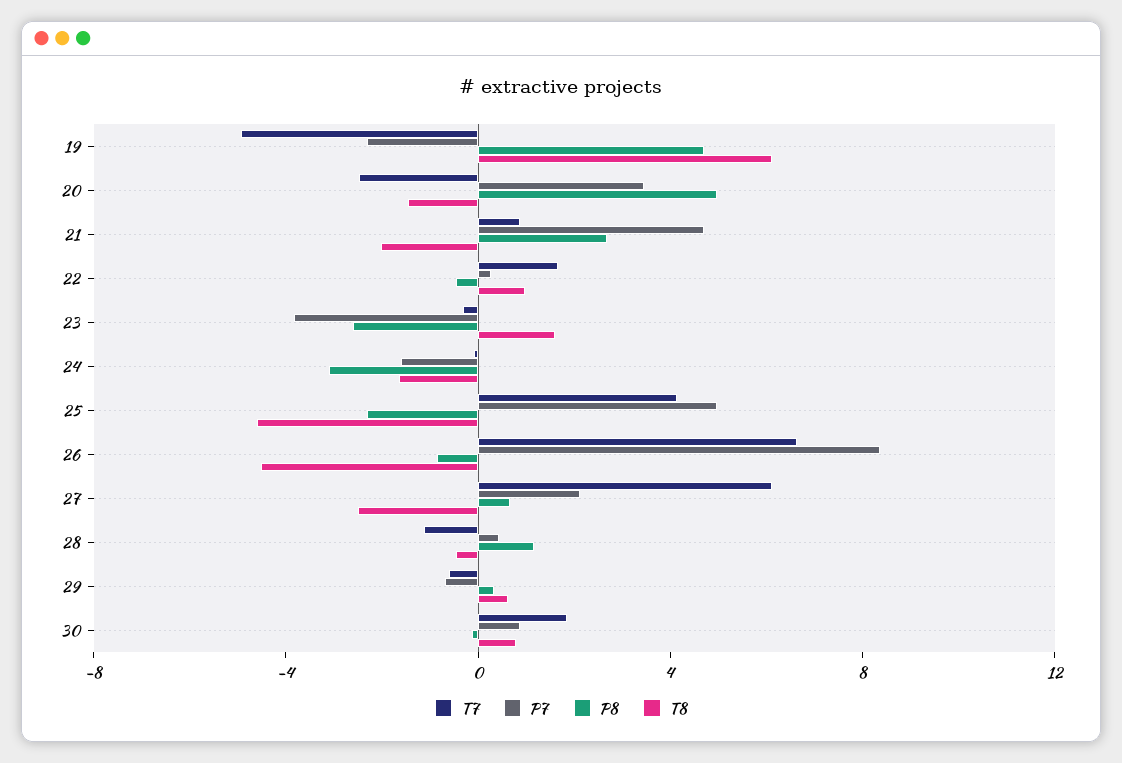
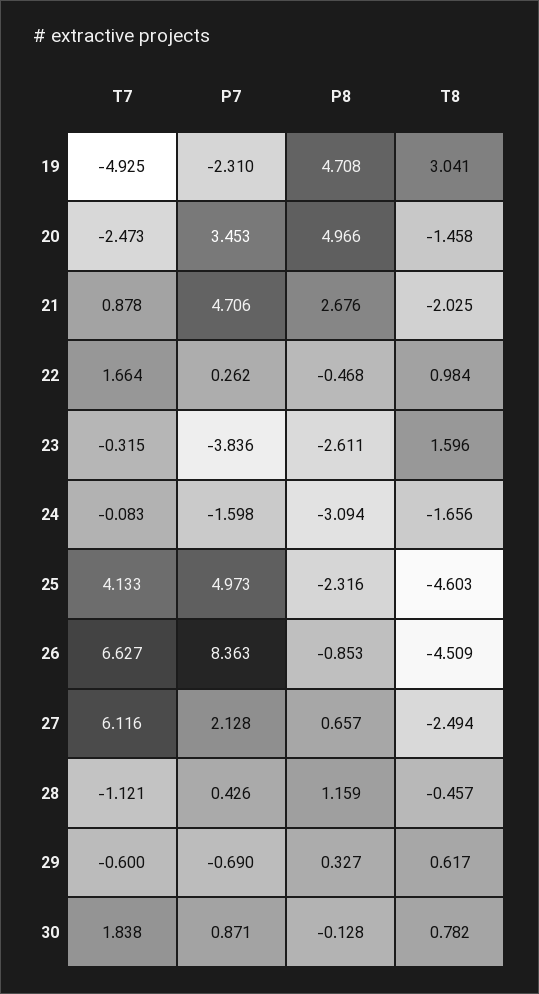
  {
    "T7": {
      "19": -4.925,
      "20": -2.473,
      "21": 0.878,
      "22": 1.664,
      "23": -0.315,
      "24": -0.083,
      "25": 4.133,
      "26": 6.627,
      "27": 6.116,
      "28": -1.121,
      "29": -0.6,
      "30": 1.838
    },
    "P7": {
      "19": -2.31,
      "20": 3.453,
      "21": 4.706,
      "22": 0.262,
      "23": -3.836,
      "24": -1.598,
      "25": 4.973,
      "26": 8.363,
      "27": 2.128,
      "28": 0.426,
      "29": -0.69,
      "30": 0.871
    },
    "P8": {
      "19": 4.708,
      "20": 4.966,
      "21": 2.676,
      "22": -0.468,
      "23": -2.611,
      "24": -3.094,
      "25": -2.316,
      "26": -0.853,
      "27": 0.657,
      "28": 1.159,
      "29": 0.327,
      "30": -0.128
    },
    "T8": {
-     "19": 6,
+     "19": 3.041,
      "20": -1.458,
      "21": -2.025,
      "22": 0.984,
      "23": 1.596,
      "24": -1.656,
      "25": -4.603,
      "26": -4.509,
      "27": -2.494,
      "28": -0.457,
      "29": 0.617,
      "30": 0.782
    }
  }

